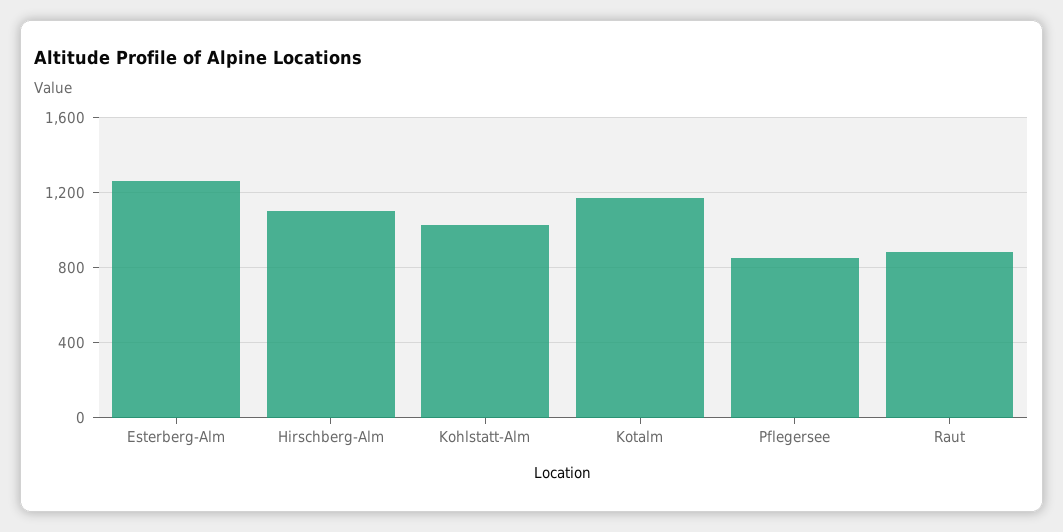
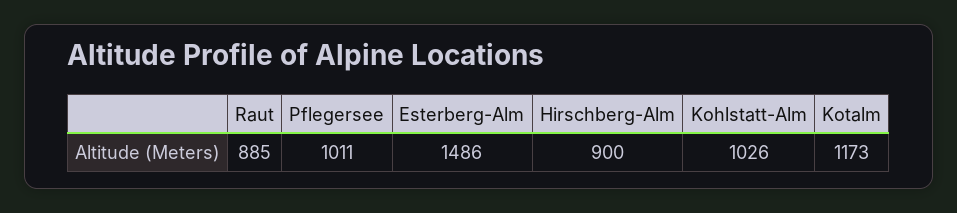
  {
-   "Esterberg-Alm": 1250,
+   "Esterberg-Alm": 1486,
-   "Hirschberg-Alm": 1100,
+   "Hirschberg-Alm": 900,
    "Kohlstatt-Alm": 1026,
    "Kotalm": 1173,
-   "Pflegersee": 850,
+   "Pflegersee": 1011,
    "Raut": 885
  }

